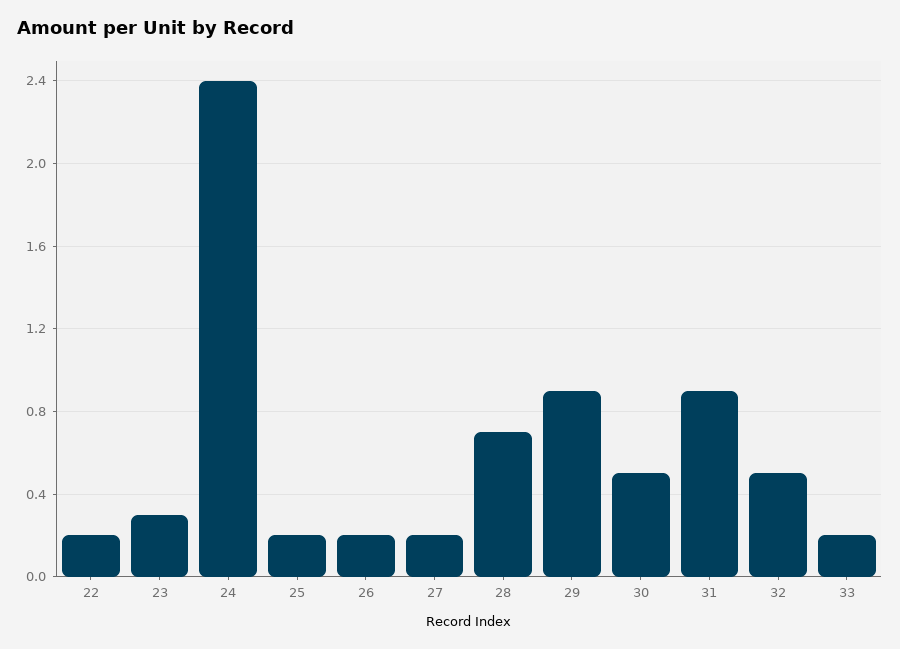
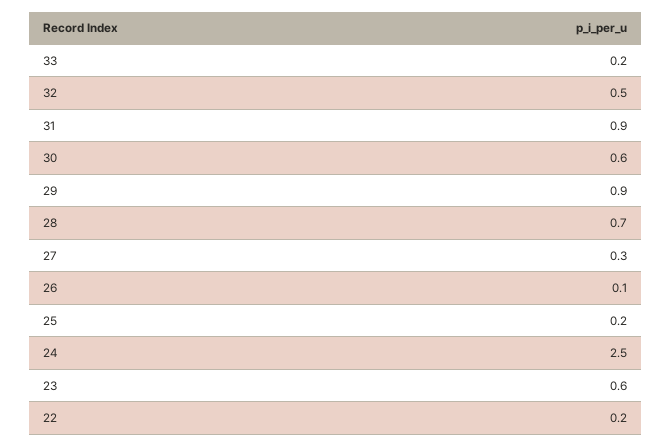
  {
    "22": 0.2,
-   "23": 0.3,
+   "23": 0.6,
-   "24": 2.4,
+   "24": 2.5,
    "25": 0.2,
-   "26": 0.2,
+   "26": 0.1,
-   "27": 0.2,
+   "27": 0.3,
    "28": 0.7,
    "29": 0.9,
-   "30": 0.5,
+   "30": 0.6,
    "31": 0.9,
    "32": 0.5,
    "33": 0.2
  }

